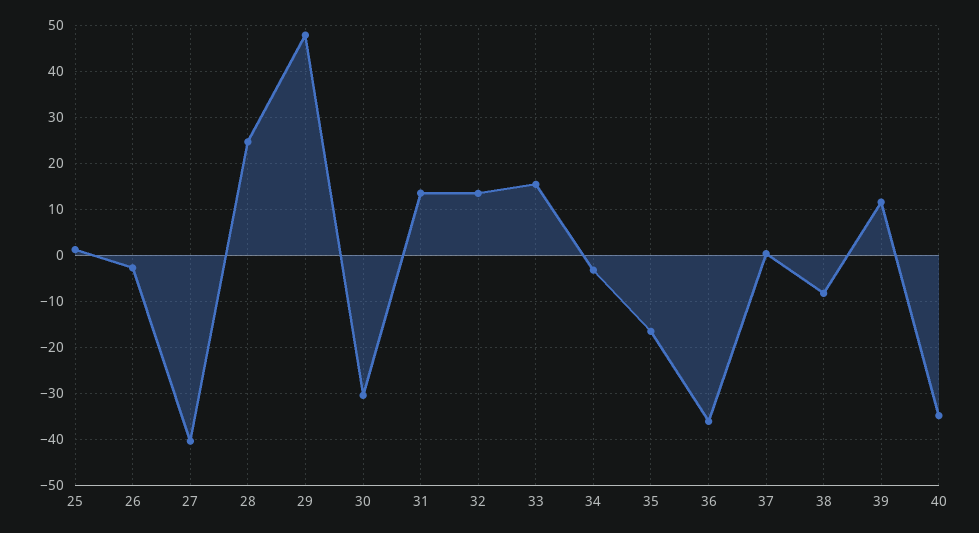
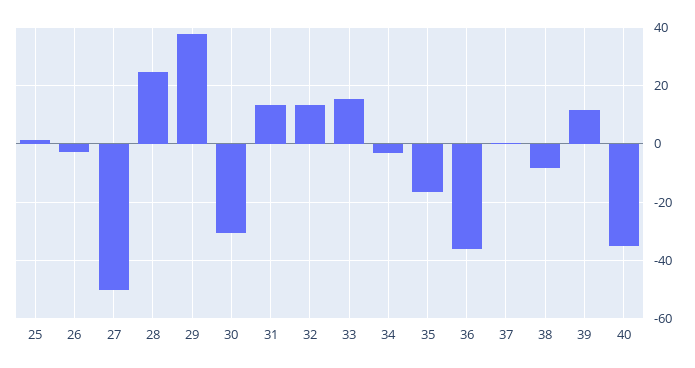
  {
    "25": 2,
    "26": -2,
-   "27": -40,
+   "27": -50,
    "28": 24,
-   "29": 48,
+   "29": 37.5,
    "30": -30,
    "31": 14,
    "32": 14,
    "33": 16,
    "34": -4,
    "35": -16,
    "36": -36,
    "37": 0,
    "38": -8,
    "39": 12,
    "40": -34
  }

